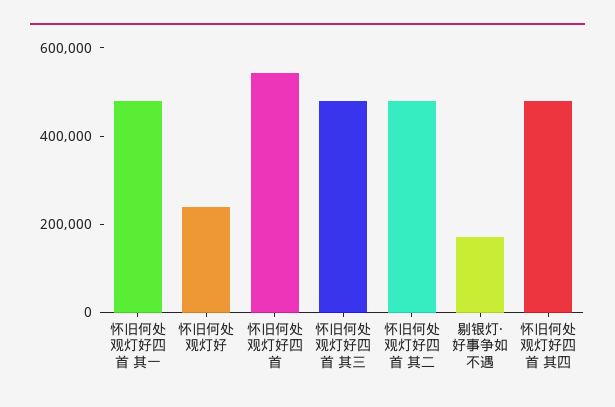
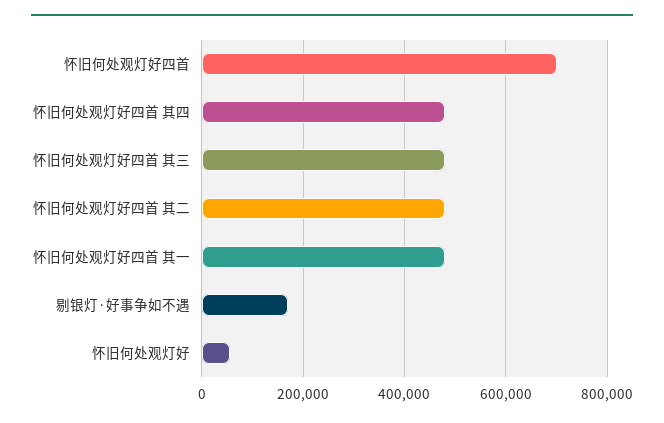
  {
    "怀旧何处观灯好四首 其一": 480000,
-   "怀旧何处观灯好": 250000,
+   "怀旧何处观灯好": 60000,
-   "怀旧何处观灯好四首": 550000,
+   "怀旧何处观灯好四首": 700000,
    "怀旧何处观灯好四首 其三": 480000,
    "怀旧何处观灯好四首 其二": 480000,
    "剔银灯·好事争如不遇": 180000,
    "怀旧何处观灯好四首 其四": 480000
  }

